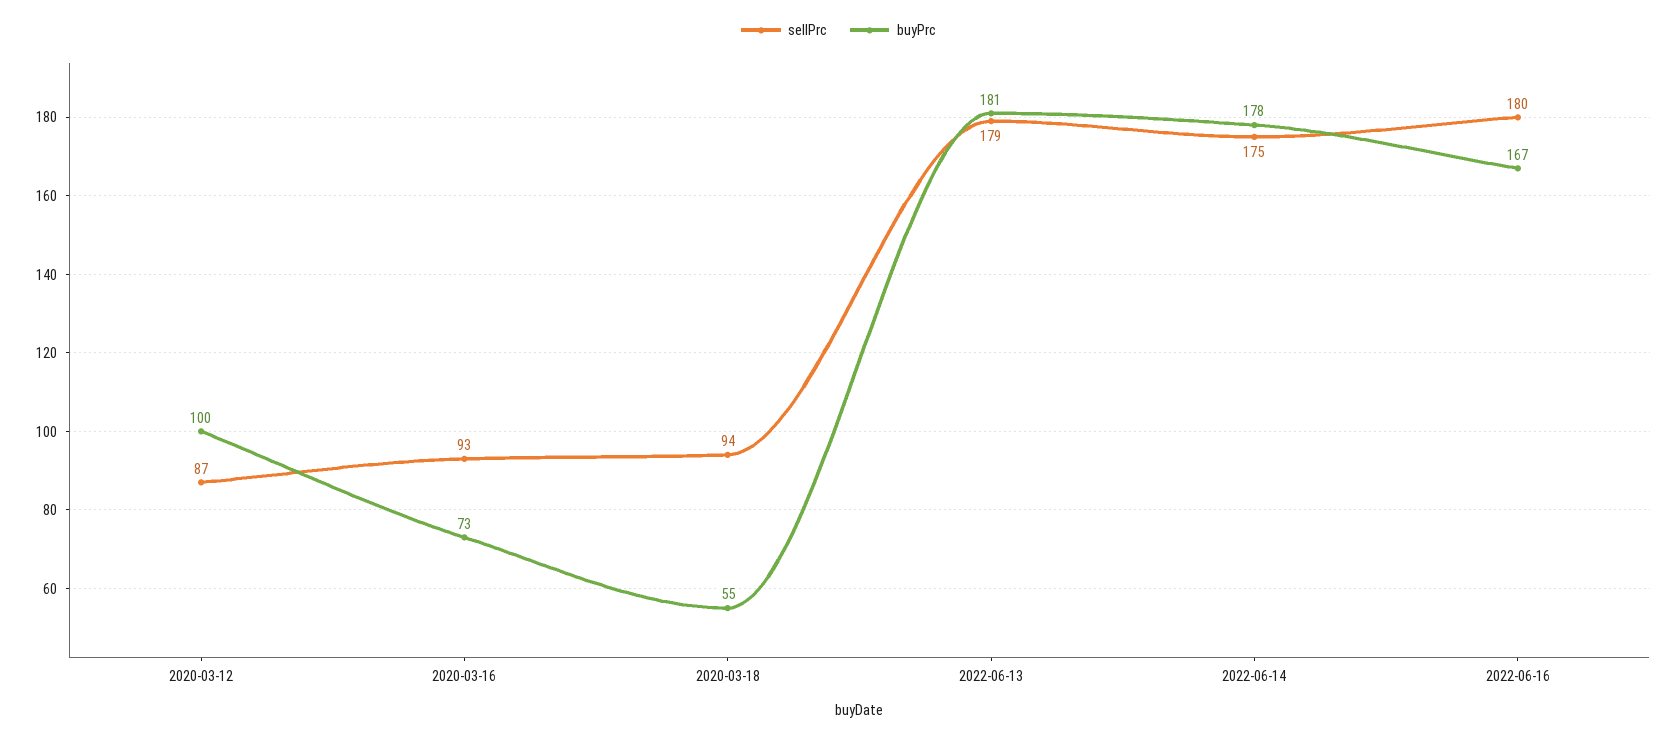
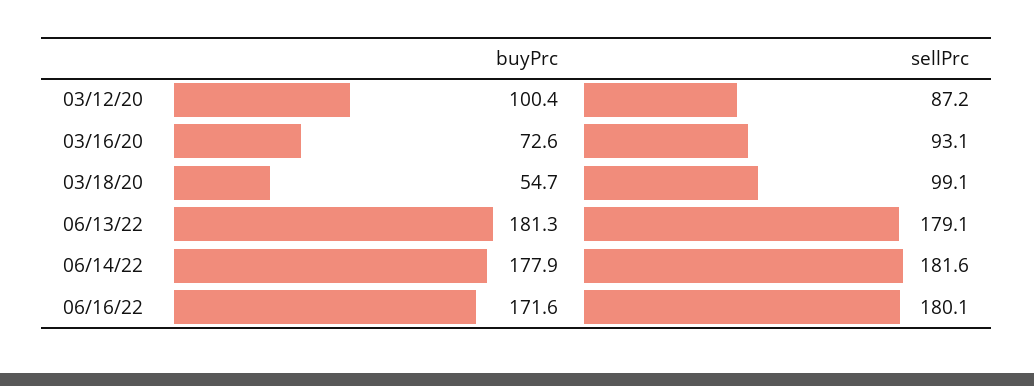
  {
    "sellPrc": {
      "2020-03-12": 87.2,
      "2020-03-16": 93.1,
-     "2020-03-18": 94,
+     "2020-03-18": 99.1,
      "2022-06-13": 179.1,
-     "2022-06-14": 175,
+     "2022-06-14": 181.6,
      "2022-06-16": 180.1
    },
    "buyPrc": {
      "2020-03-12": 100.4,
      "2020-03-16": 72.6,
      "2020-03-18": 54.7,
      "2022-06-13": 181.3,
      "2022-06-14": 177.9,
-     "2022-06-16": 167
+     "2022-06-16": 171.6
    }
  }

